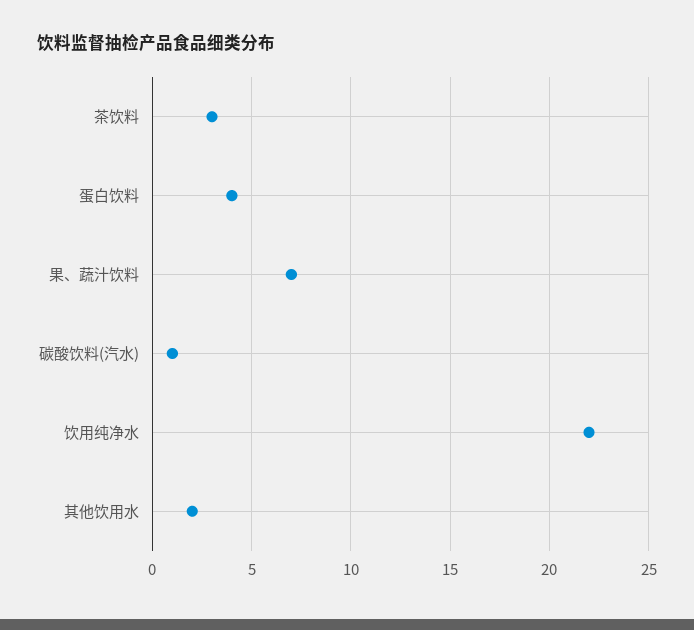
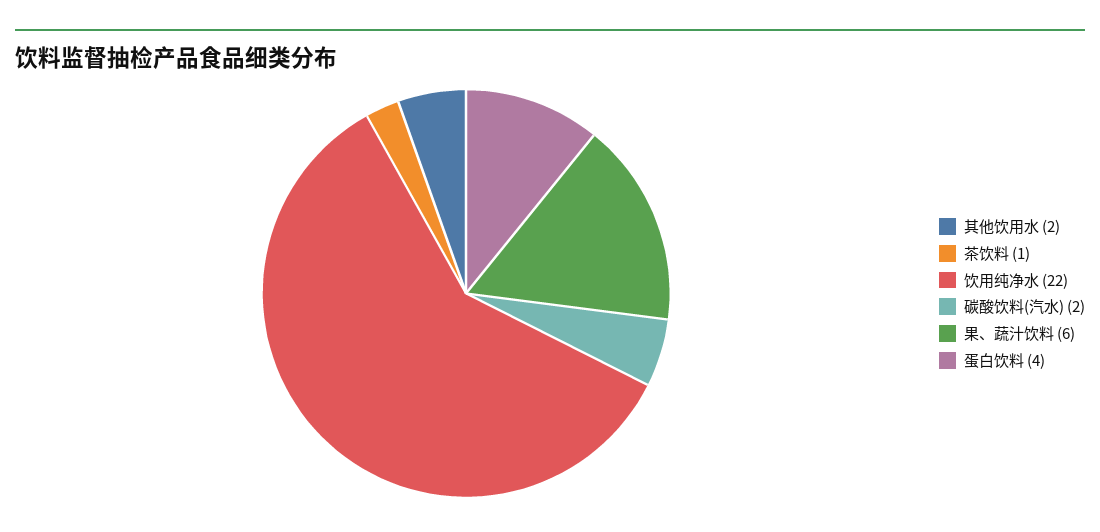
  {
-   "茶饮料": 3,
+   "茶饮料": 1,
    "蛋白饮料": 4,
-   "果、蔬汁饮料": 7,
+   "果、蔬汁饮料": 6,
-   "碳酸饮料(汽水)": 1,
+   "碳酸饮料(汽水)": 2,
    "饮用纯净水": 22,
    "其他饮用水": 2
  }

